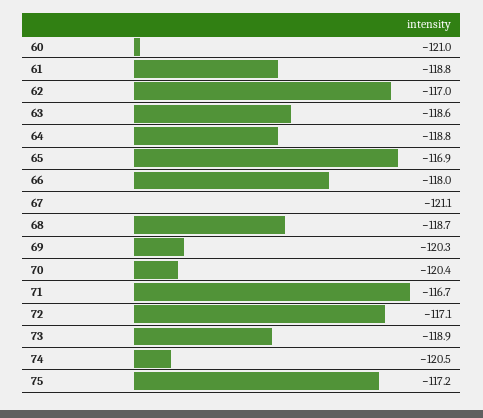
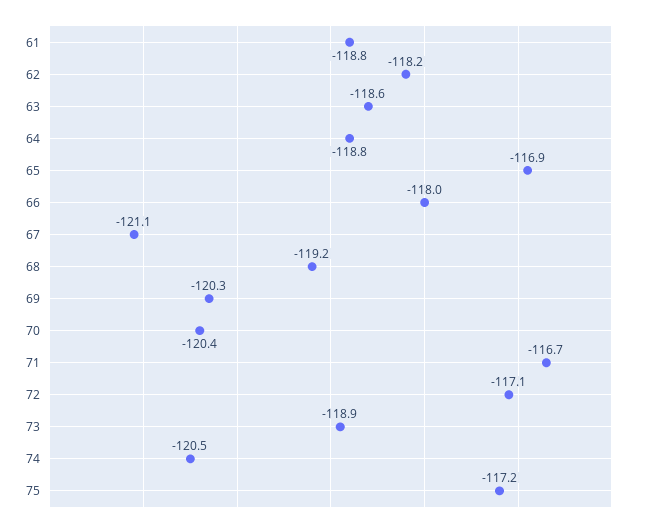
  {
-   "60": -121,
    "61": -118.8,
-   "62": -117,
+   "62": -118.2,
    "63": -118.6,
    "64": -118.8,
    "65": -116.9,
    "66": -118,
    "67": -121.1,
-   "68": -118.7,
+   "68": -119.2,
    "69": -120.3,
    "70": -120.4,
    "71": -116.7,
    "72": -117.1,
    "73": -118.9,
    "74": -120.5,
    "75": -117.2
  }

